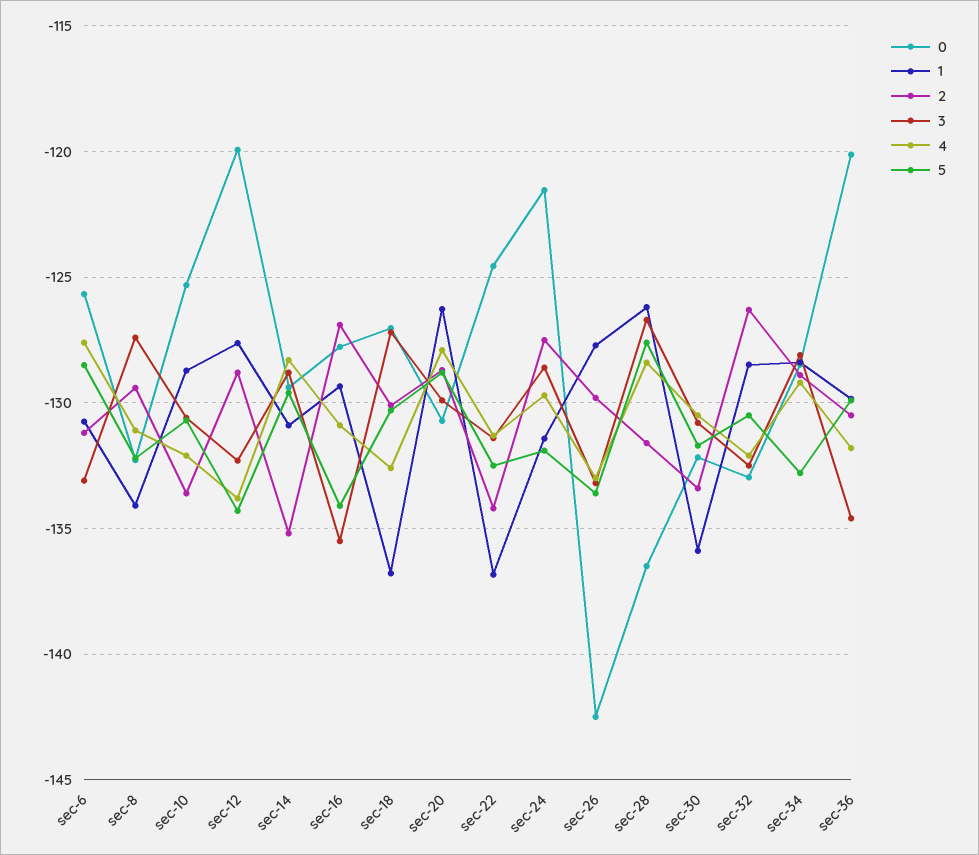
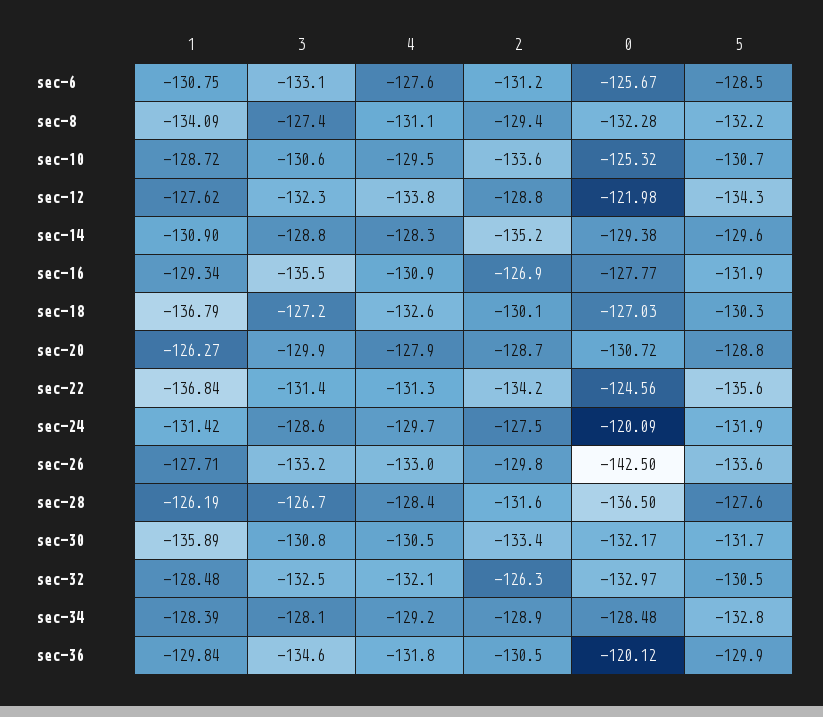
  {
    "0": {
      "sec-6": -125.67,
      "sec-8": -132.28,
      "sec-10": -125.32,
-     "sec-12": -120,
+     "sec-12": -121.98,
      "sec-14": -129.38,
      "sec-16": -127.77,
      "sec-18": -127.03,
      "sec-20": -130.72,
      "sec-22": -124.56,
-     "sec-24": -121.5,
+     "sec-24": -120.09,
      "sec-26": -142.5,
      "sec-28": -136.5,
      "sec-30": -132.17,
      "sec-32": -132.97,
      "sec-34": -128.48,
      "sec-36": -120.12
    },
    "1": {
      "sec-6": -130.75,
      "sec-8": -134.09,
      "sec-10": -128.72,
      "sec-12": -127.62,
      "sec-14": -130.9,
      "sec-16": -129.34,
      "sec-18": -136.79,
      "sec-20": -126.27,
      "sec-22": -136.84,
      "sec-24": -131.42,
      "sec-26": -127.71,
      "sec-28": -126.19,
      "sec-30": -135.89,
      "sec-32": -128.48,
      "sec-34": -128.39,
      "sec-36": -129.84
    },
    "2": {
      "sec-6": -131.2,
      "sec-8": -129.4,
      "sec-10": -133.6,
      "sec-12": -128.8,
      "sec-14": -135.2,
      "sec-16": -126.9,
      "sec-18": -130.1,
      "sec-20": -128.7,
      "sec-22": -134.2,
      "sec-24": -127.5,
      "sec-26": -129.8,
      "sec-28": -131.6,
      "sec-30": -133.4,
      "sec-32": -126.3,
      "sec-34": -128.9,
      "sec-36": -130.5
    },
    "3": {
      "sec-6": -133.1,
      "sec-8": -127.4,
      "sec-10": -130.6,
      "sec-12": -132.3,
      "sec-14": -128.8,
      "sec-16": -135.5,
      "sec-18": -127.2,
      "sec-20": -129.9,
      "sec-22": -131.4,
      "sec-24": -128.6,
      "sec-26": -133.2,
      "sec-28": -126.7,
      "sec-30": -130.8,
      "sec-32": -132.5,
      "sec-34": -128.1,
      "sec-36": -134.6
    },
    "4": {
      "sec-6": -127.6,
      "sec-8": -131.1,
-     "sec-10": -132,
+     "sec-10": -129.5,
      "sec-12": -133.8,
      "sec-14": -128.3,
      "sec-16": -130.9,
      "sec-18": -132.6,
      "sec-20": -127.9,
      "sec-22": -131.3,
      "sec-24": -129.7,
      "sec-26": -133,
      "sec-28": -128.4,
      "sec-30": -130.5,
      "sec-32": -132.1,
      "sec-34": -129.2,
      "sec-36": -131.8
    },
    "5": {
      "sec-6": -128.5,
      "sec-8": -132.2,
      "sec-10": -130.7,
      "sec-12": -134.3,
      "sec-14": -129.6,
-     "sec-16": -134,
+     "sec-16": -131.9,
      "sec-18": -130.3,
      "sec-20": -128.8,
-     "sec-22": -132.5,
+     "sec-22": -135.6,
      "sec-24": -131.9,
      "sec-26": -133.6,
      "sec-28": -127.6,
      "sec-30": -131.7,
      "sec-32": -130.5,
      "sec-34": -132.8,
      "sec-36": -129.9
    }
  }

